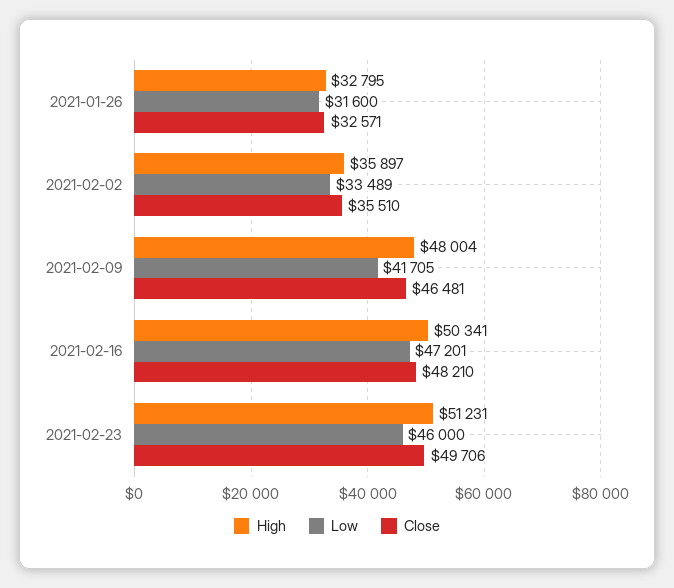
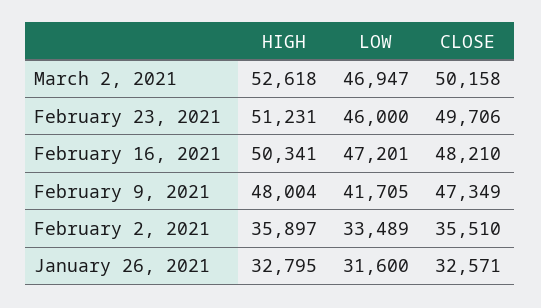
  {
    "High": {
      "2021-01-26": 32795,
      "2021-02-02": 35897,
      "2021-02-09": 48004,
      "2021-02-16": 50341,
-     "2021-02-23": 51231
+     "2021-02-23": 51231,
+     "March 2, 2021": 52618
    },
    "Low": {
      "2021-01-26": 31600,
      "2021-02-02": 33489,
      "2021-02-09": 41705,
      "2021-02-16": 47201,
-     "2021-02-23": 46000
+     "2021-02-23": 46000,
+     "March 2, 2021": 46947
    },
    "Close": {
      "2021-01-26": 32571,
      "2021-02-02": 35510,
-     "2021-02-09": 46481,
+     "2021-02-09": 47349,
      "2021-02-16": 48210,
-     "2021-02-23": 49706
+     "2021-02-23": 49706,
+     "March 2, 2021": 50158
    }
  }

